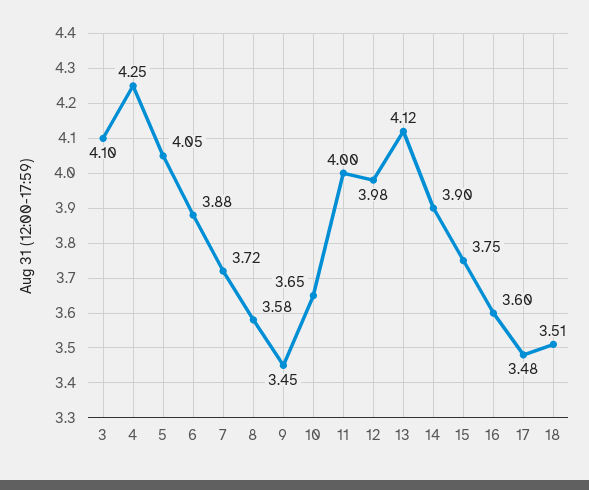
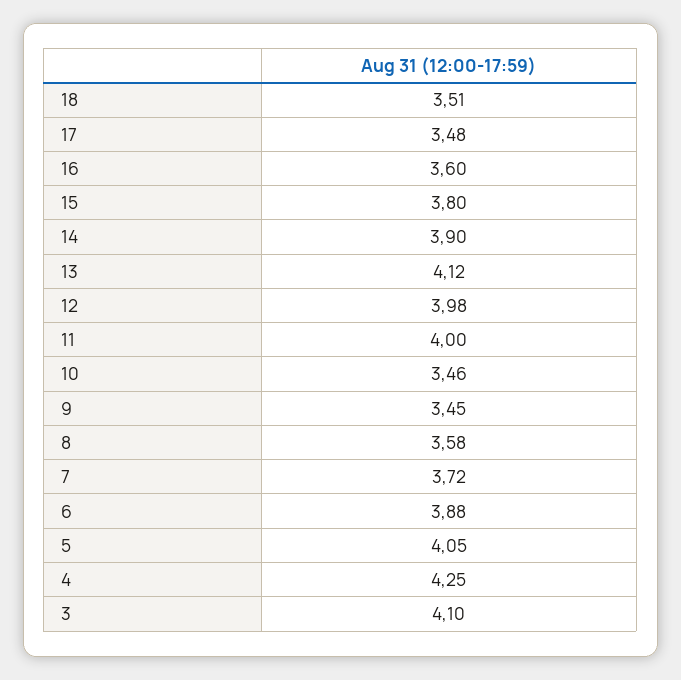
  {
    "3": 4.1,
    "4": 4.25,
    "5": 4.05,
    "6": 3.88,
    "7": 3.72,
    "8": 3.58,
    "9": 3.45,
-   "10": 3.65,
+   "10": 3.46,
    "11": 4,
    "12": 3.98,
    "13": 4.12,
    "14": 3.9,
-   "15": 3.75,
+   "15": 3.8,
    "16": 3.6,
    "17": 3.48,
    "18": 3.51
  }

